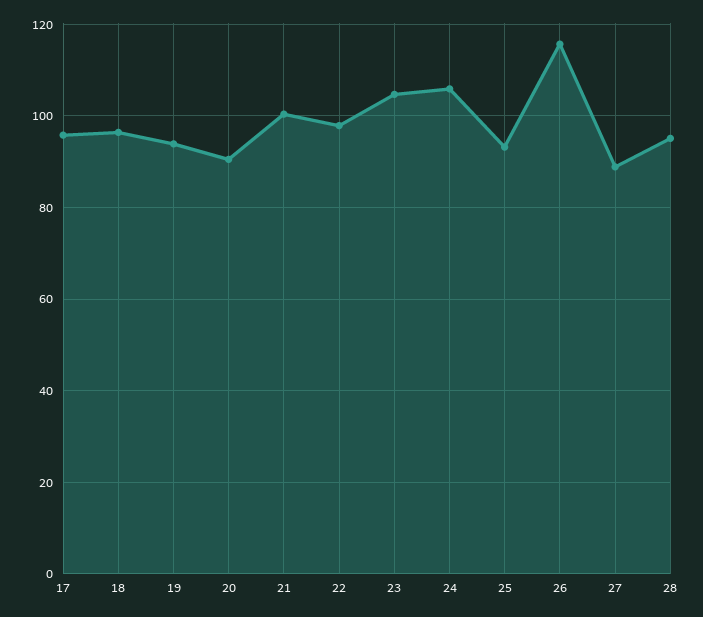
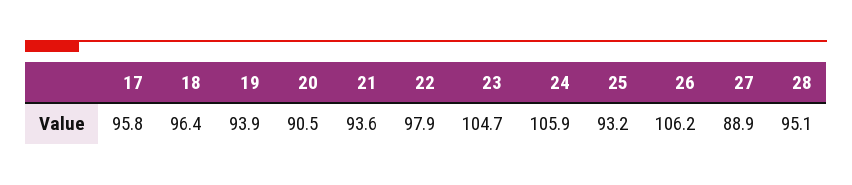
  {
    "17": 95.8,
    "18": 96.4,
    "19": 93.9,
    "20": 90.5,
-   "21": 100,
+   "21": 93.6,
    "22": 97.9,
    "23": 104.7,
    "24": 105.9,
    "25": 93.2,
-   "26": 116,
+   "26": 106.2,
    "27": 88.9,
    "28": 95.1
  }

